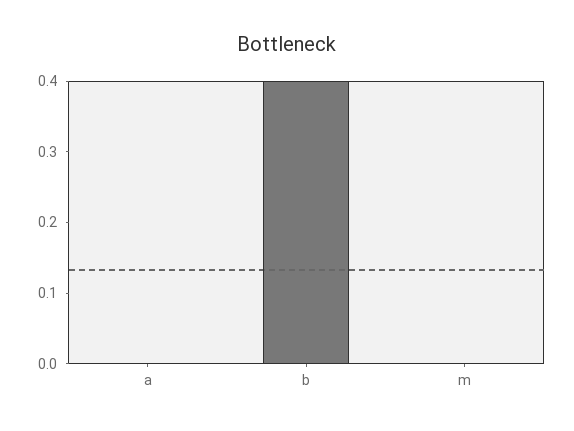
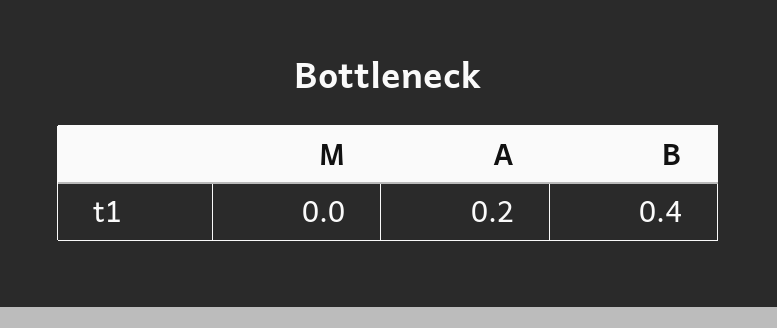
  {
-   "a": 0,
+   "a": 0.2,
    "b": 0.4,
    "m": 0
  }

